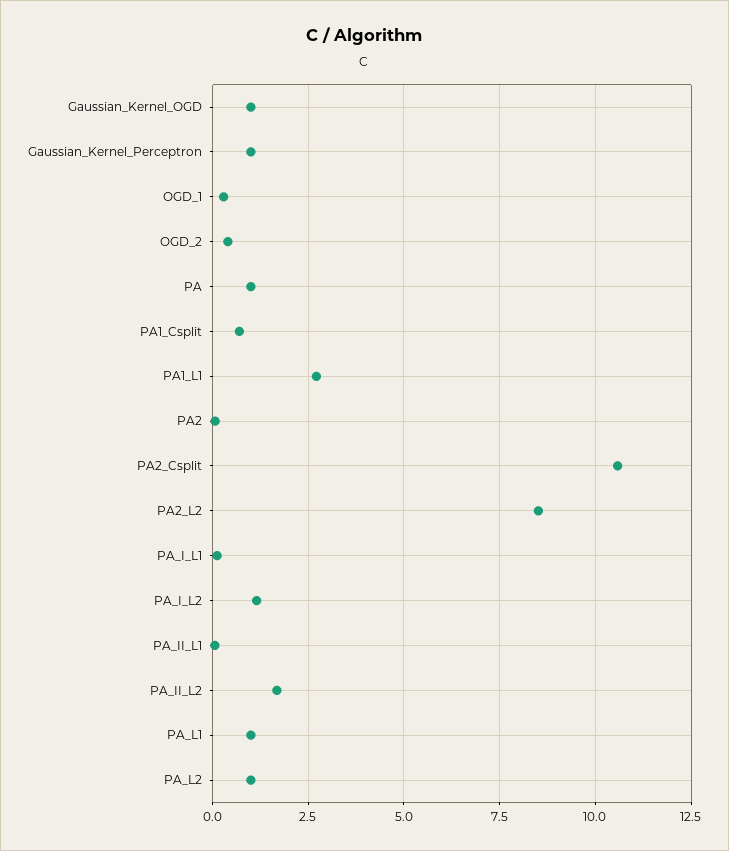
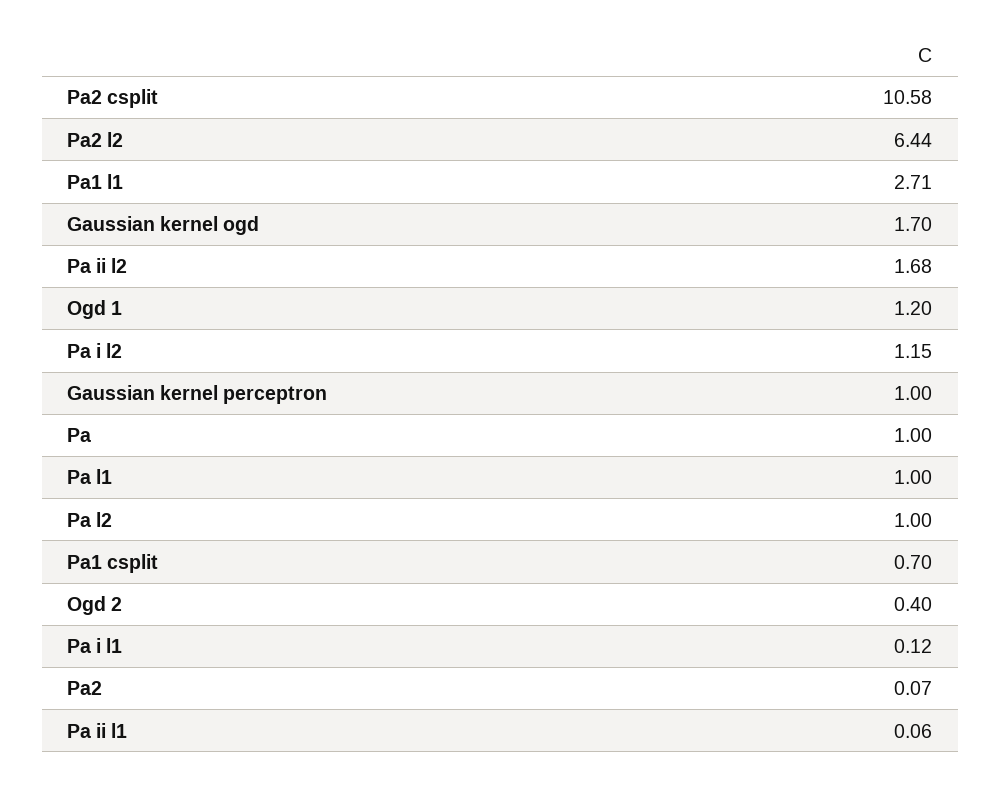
  {
-   "Gaussian_Kernel_OGD": 1,
+   "Gaussian_Kernel_OGD": 1.7,
    "Gaussian_Kernel_Perceptron": 1,
-   "OGD_1": 0.25,
+   "OGD_1": 1.2,
    "OGD_2": 0.4,
    "PA": 1,
    "PA1_Csplit": 0.7,
    "PA1_L1": 2.71,
    "PA2": 0.07,
    "PA2_Csplit": 10.58,
-   "PA2_L2": 8.5,
+   "PA2_L2": 6.44,
    "PA_I_L1": 0.12,
    "PA_I_L2": 1.15,
    "PA_II_L1": 0.06,
    "PA_II_L2": 1.68,
    "PA_L1": 1,
    "PA_L2": 1
  }

